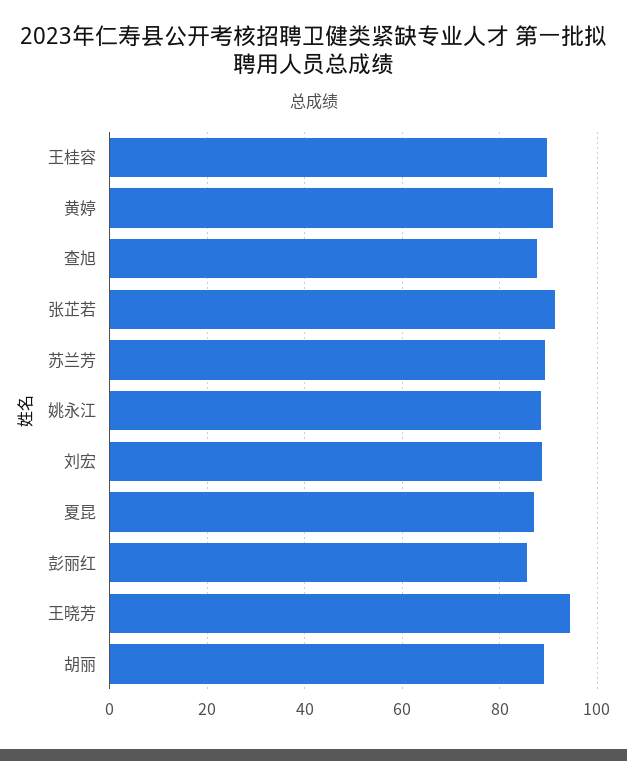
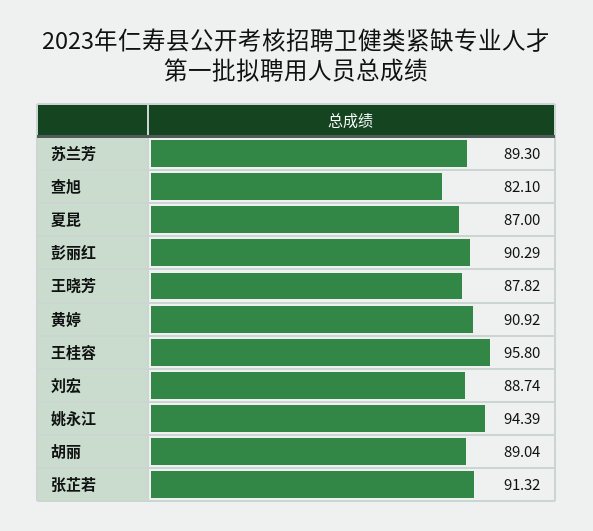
  {
-   "王桂容": 90,
+   "王桂容": 95.8,
    "黄婷": 90.92,
-   "查旭": 88,
+   "查旭": 82.1,
    "张芷若": 91.32,
    "苏兰芳": 89.3,
-   "姚永江": 88,
+   "姚永江": 94.39,
    "刘宏": 88.74,
    "夏昆": 87,
-   "彭丽红": 86,
+   "彭丽红": 90.29,
-   "王晓芳": 94,
+   "王晓芳": 87.82,
    "胡丽": 89.04
  }

